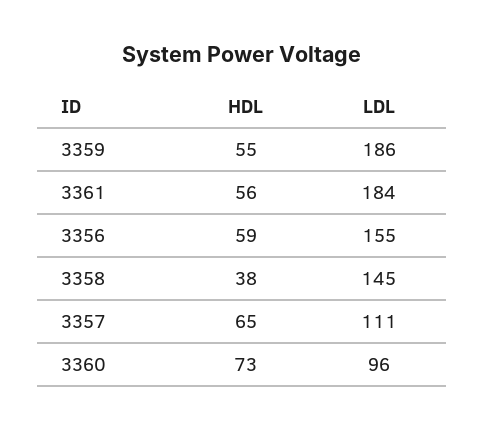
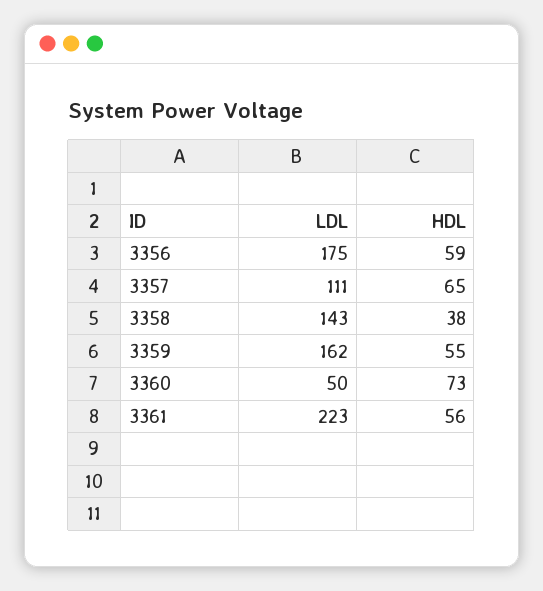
  {
    "HDL": {
      "3359": 55,
      "3361": 56,
      "3356": 59,
      "3358": 38,
      "3357": 65,
      "3360": 73
    },
    "LDL": {
-     "3359": 186,
+     "3359": 162,
-     "3361": 184,
+     "3361": 223,
-     "3356": 155,
+     "3356": 175,
-     "3358": 145,
+     "3358": 143,
      "3357": 111,
-     "3360": 96
+     "3360": 50
    }
  }

